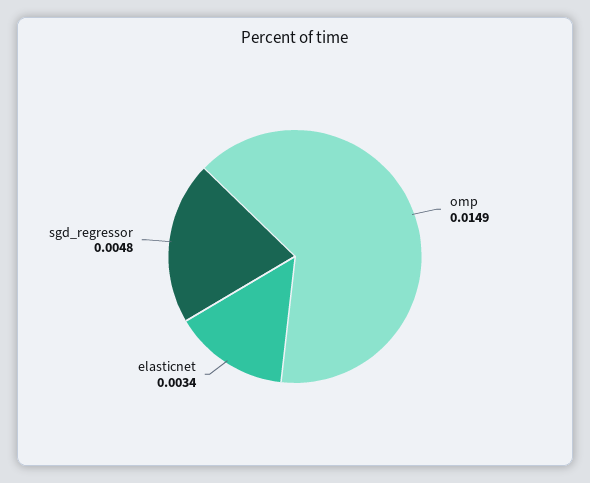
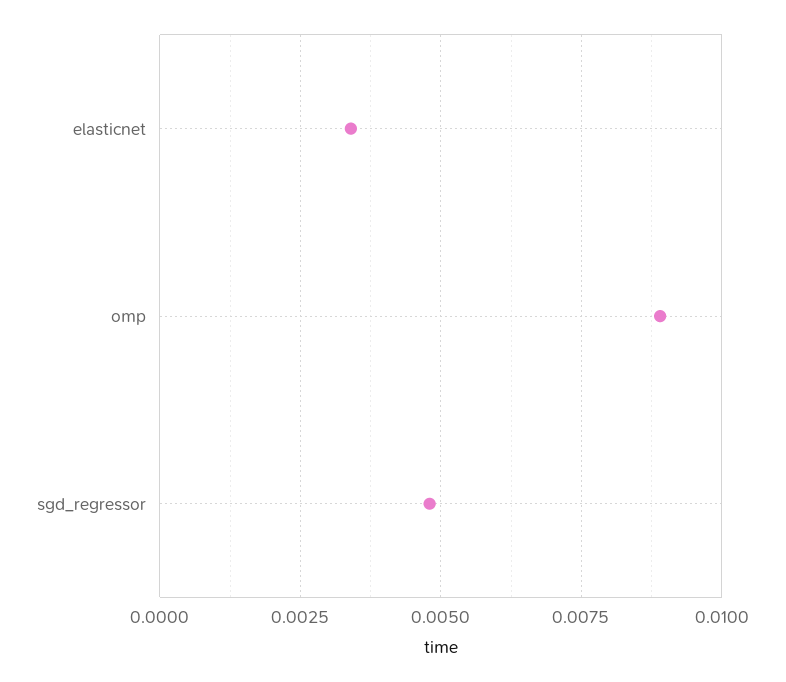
  {
-   "omp": 0.0149,
+   "omp": 0.009,
    "elasticnet": 0.0034,
    "sgd_regressor": 0.0048
  }

